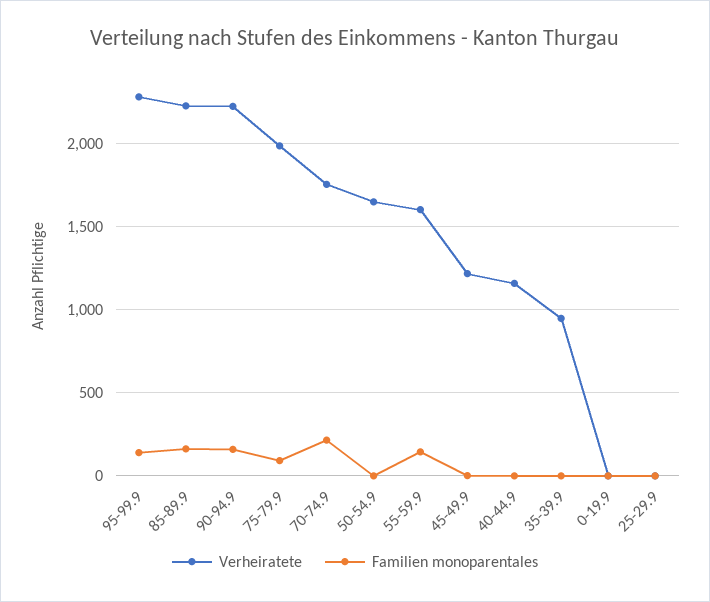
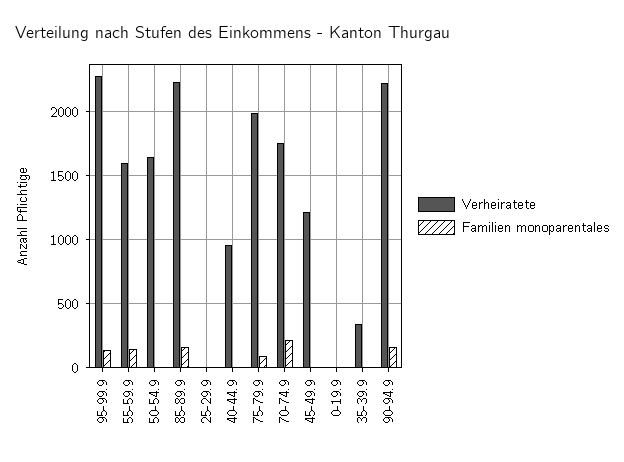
  {
    "Verheiratete": {
      "95-99.9": 2300,
      "85-89.9": 2250,
      "90-94.9": 2250,
      "75-79.9": 2000,
      "70-74.9": 1750,
      "50-54.9": 1650,
      "55-59.9": 1600,
      "45-49.9": 1200,
-     "40-44.9": 1150,
+     "40-44.9": 950,
-     "35-39.9": 950,
+     "35-39.9": 350,
      "0-19.9": 0,
      "25-29.9": 0
    },
    "Familien monoparentales": {
      "95-99.9": 150,
      "85-89.9": 150,
      "90-94.9": 150,
      "75-79.9": 100,
      "70-74.9": 200,
      "50-54.9": 0,
      "55-59.9": 150,
      "45-49.9": 0,
      "40-44.9": 0,
      "35-39.9": 0,
      "0-19.9": 0,
      "25-29.9": 0
    }
  }

